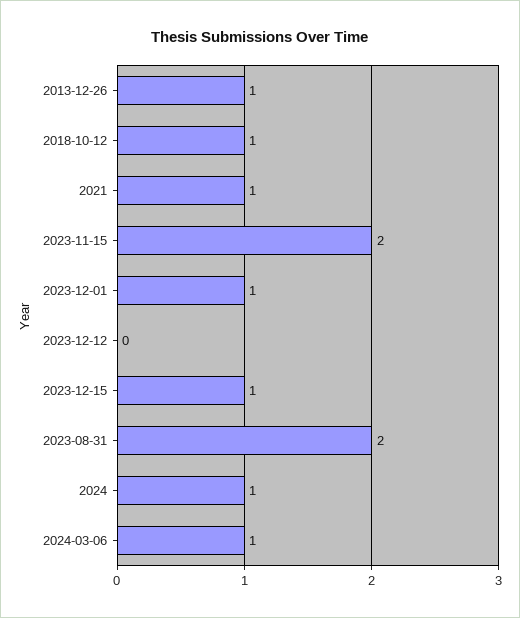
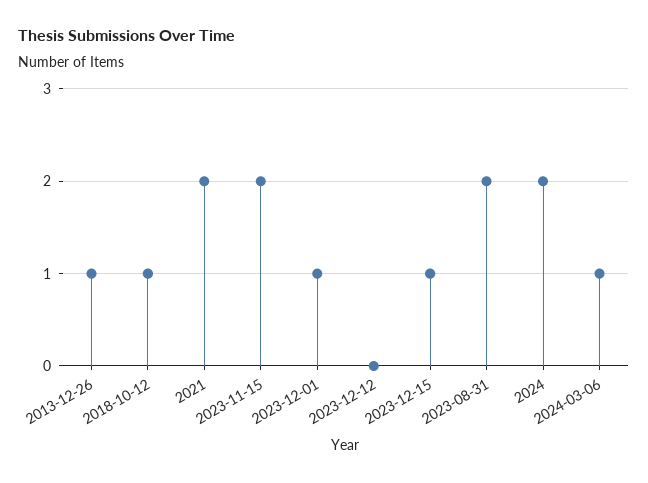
  {
    "2013-12-26": 1,
    "2018-10-12": 1,
-   "2021": 1,
+   "2021": 2,
    "2023-11-15": 2,
    "2023-12-01": 1,
    "2023-12-12": 0,
    "2023-12-15": 1,
    "2023-08-31": 2,
-   "2024": 1,
+   "2024": 2,
    "2024-03-06": 1
  }

